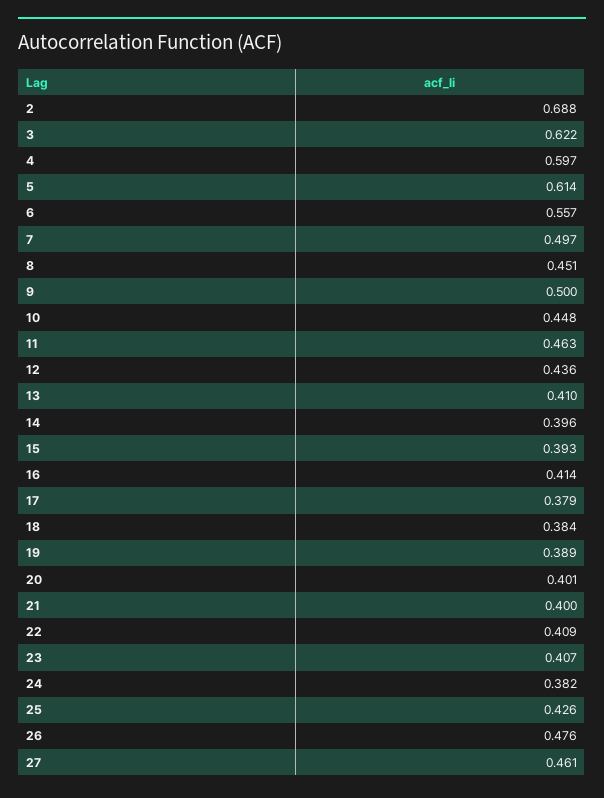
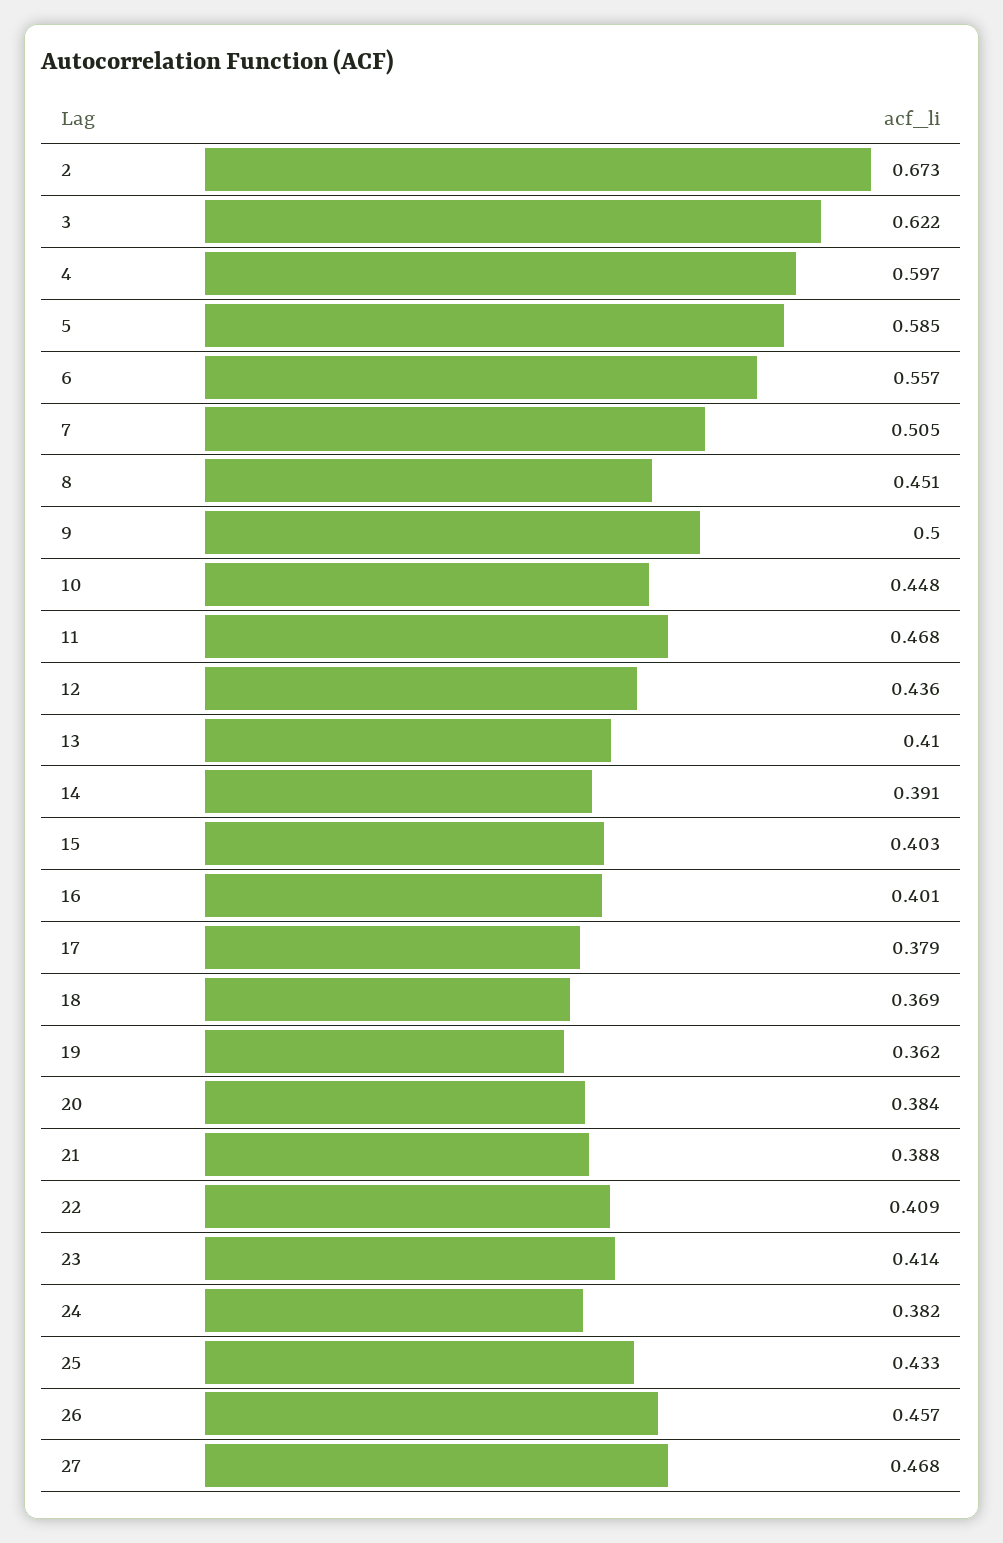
  {
-   "2": 0.688,
+   "2": 0.673,
    "3": 0.622,
    "4": 0.597,
-   "5": 0.614,
+   "5": 0.585,
    "6": 0.557,
-   "7": 0.497,
+   "7": 0.505,
    "8": 0.451,
    "9": 0.5,
    "10": 0.448,
-   "11": 0.463,
+   "11": 0.468,
    "12": 0.436,
    "13": 0.41,
-   "14": 0.396,
+   "14": 0.391,
-   "15": 0.393,
+   "15": 0.403,
-   "16": 0.414,
+   "16": 0.401,
    "17": 0.379,
-   "18": 0.384,
+   "18": 0.369,
-   "19": 0.389,
+   "19": 0.362,
-   "20": 0.401,
+   "20": 0.384,
-   "21": 0.4,
+   "21": 0.388,
    "22": 0.409,
-   "23": 0.407,
+   "23": 0.414,
    "24": 0.382,
-   "25": 0.426,
+   "25": 0.433,
-   "26": 0.476,
+   "26": 0.457,
-   "27": 0.461
+   "27": 0.468
  }

